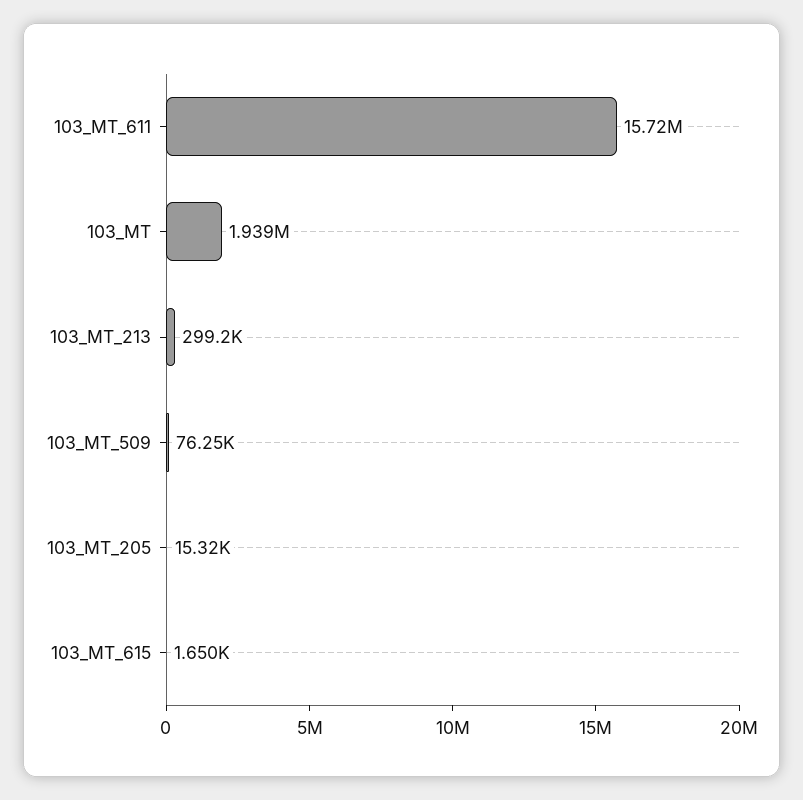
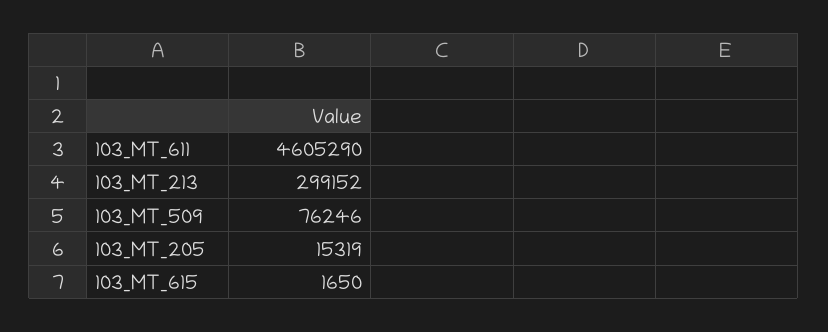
  {
-   "103_MT_611": 15720000,
+   "103_MT_611": 4605290,
-   "103_MT": 1939000,
    "103_MT_213": 299152,
    "103_MT_509": 76246,
    "103_MT_205": 15319,
    "103_MT_615": 1650
  }

